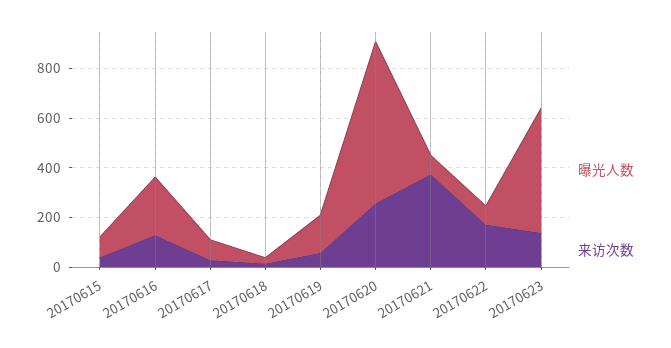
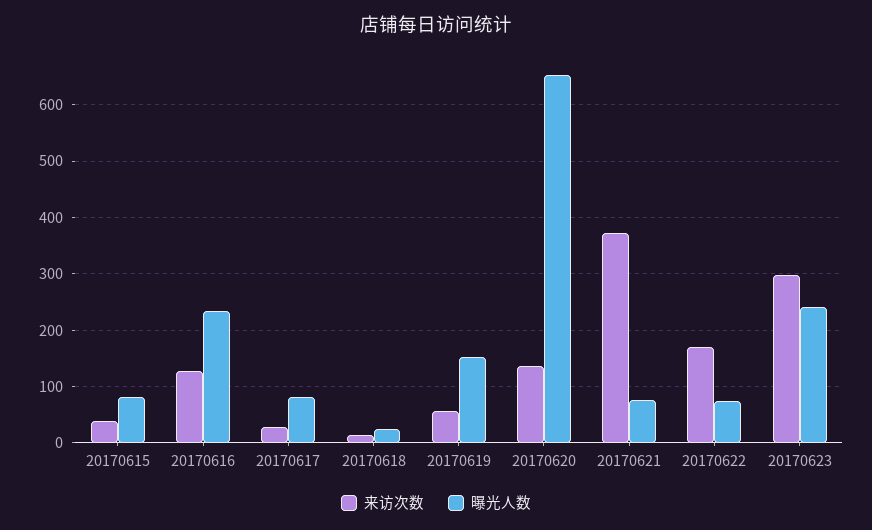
  {
    "曝光人数": {
      "20170615": 80,
      "20170616": 240,
      "20170617": 80,
      "20170618": 20,
      "20170619": 160,
      "20170620": 660,
      "20170621": 80,
      "20170622": 80,
-     "20170623": 500
+     "20170623": 240
    },
    "来访次数": {
      "20170615": 40,
      "20170616": 120,
      "20170617": 20,
      "20170618": 20,
      "20170619": 60,
-     "20170620": 250,
+     "20170620": 140,
      "20170621": 380,
      "20170622": 180,
-     "20170623": 150
+     "20170623": 300
    }
  }

